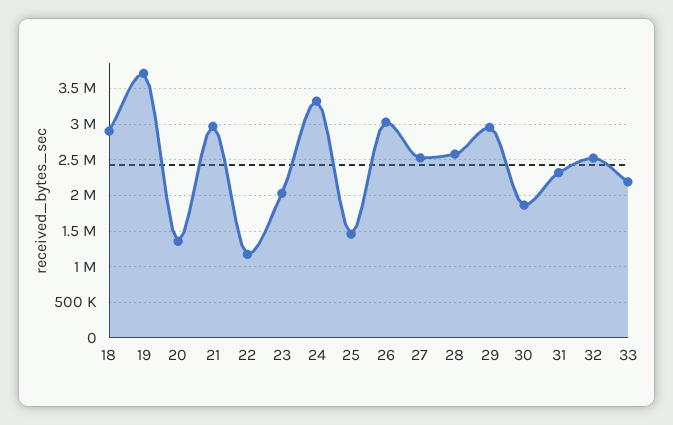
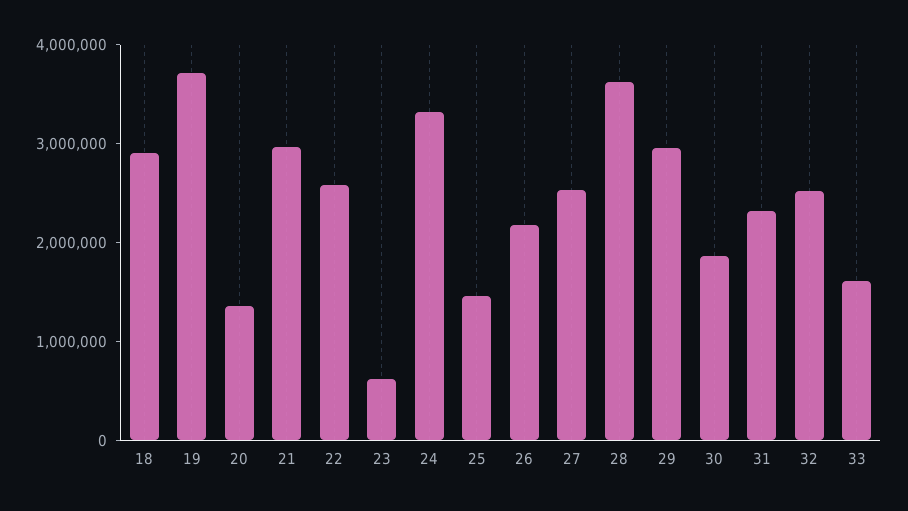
  {
    "18": 2900000,
    "19": 3700000,
    "20": 1400000,
    "21": 3000000,
-   "22": 1200000,
+   "22": 2600000,
-   "23": 2000000,
+   "23": 600000,
    "24": 3300000,
    "25": 1500000,
-   "26": 3000000,
+   "26": 2200000,
    "27": 2500000,
-   "28": 2600000,
+   "28": 3600000,
    "29": 3000000,
    "30": 1900000,
    "31": 2300000,
    "32": 2500000,
-   "33": 2200000
+   "33": 1600000
  }

